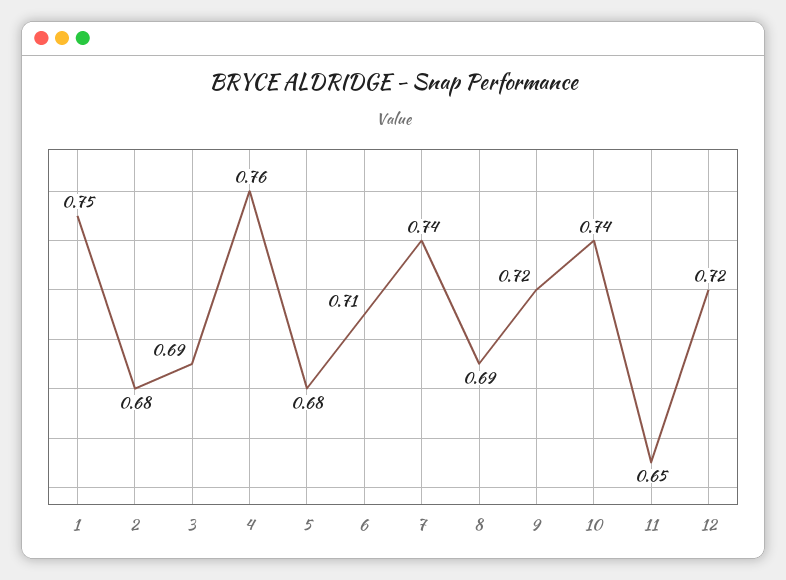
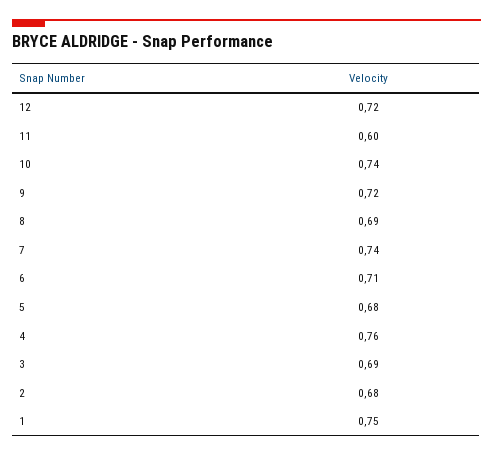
  {
    "1": 0.75,
    "2": 0.68,
    "3": 0.69,
    "4": 0.76,
    "5": 0.68,
    "6": 0.71,
    "7": 0.74,
    "8": 0.69,
    "9": 0.72,
    "10": 0.74,
-   "11": 0.65,
+   "11": 0.6,
    "12": 0.72
  }

